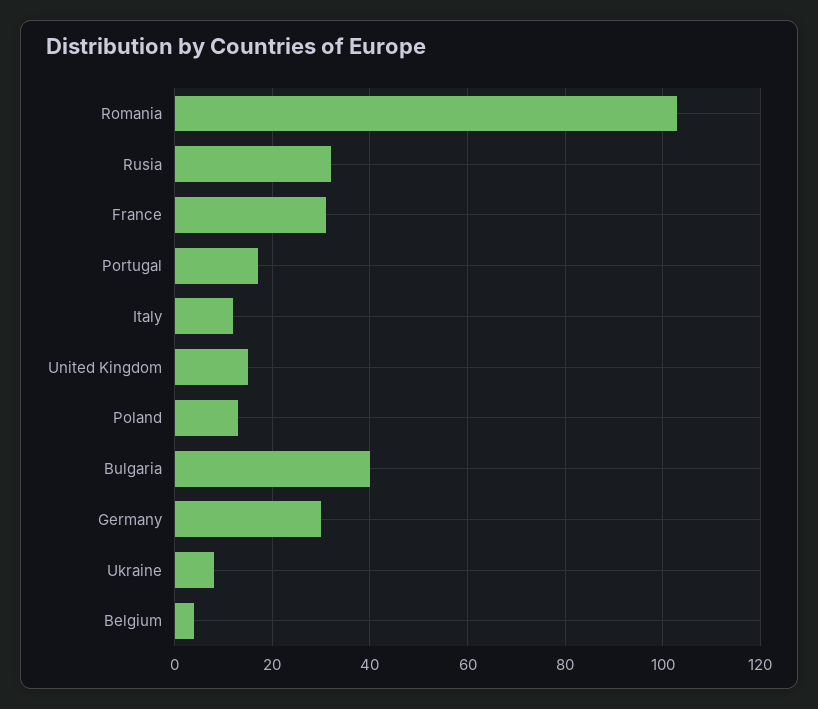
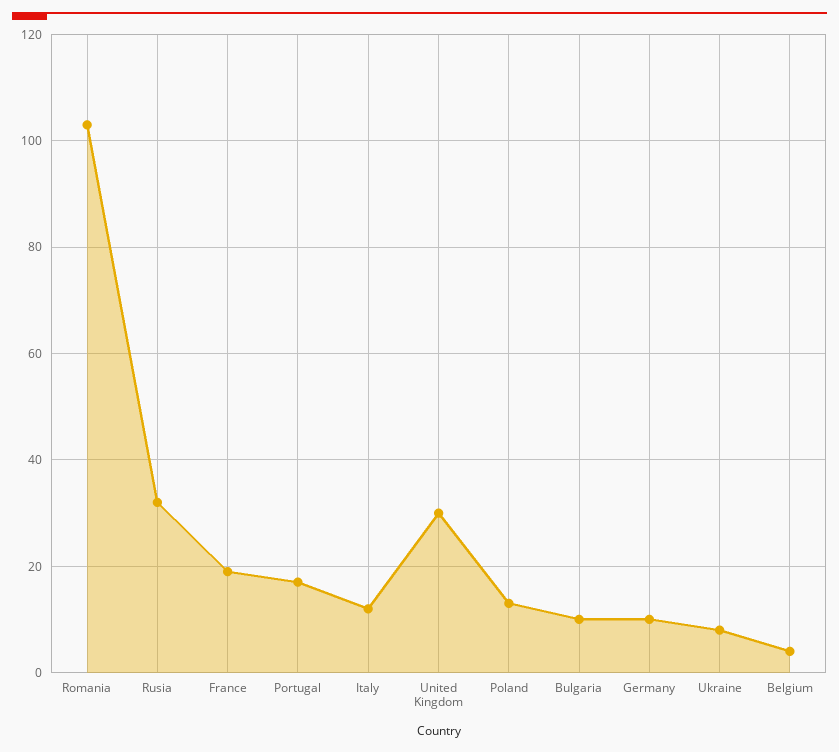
  {
    "Romania": 105,
    "Rusia": 30,
-   "France": 30,
+   "France": 20,
    "Portugal": 15,
    "Italy": 10,
-   "United Kingdom": 15,
+   "United Kingdom": 30,
    "Poland": 15,
-   "Bulgaria": 40,
+   "Bulgaria": 10,
-   "Germany": 30,
+   "Germany": 10,
    "Ukraine": 10,
    "Belgium": 5
  }

